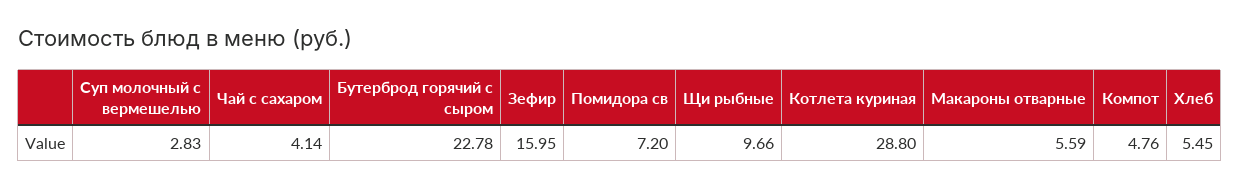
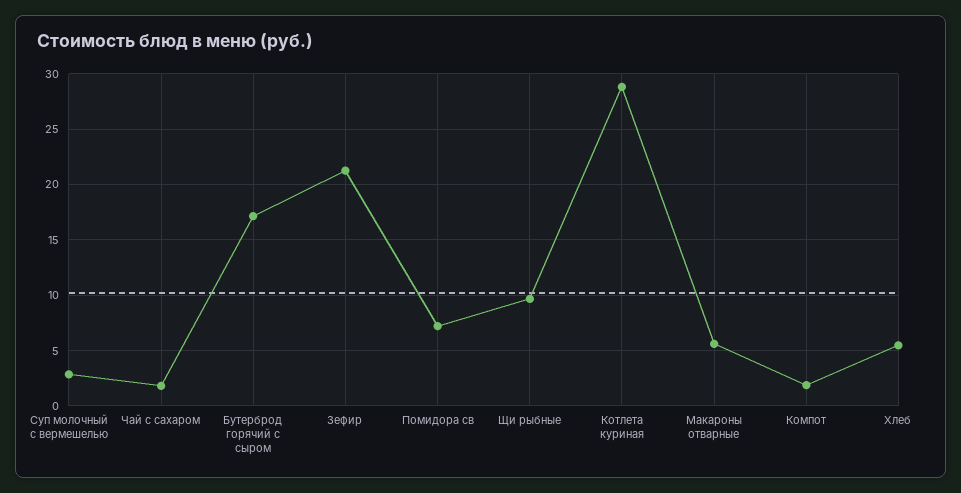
  {
    "Суп молочный с вермешелью": 2.83,
-   "Чай с сахаром": 4.14,
+   "Чай с сахаром": 2,
-   "Бутерброд горячий с сыром": 22.78,
+   "Бутерброд горячий с сыром": 17,
-   "Зефир": 15.95,
+   "Зефир": 21,
    "Помидора св": 7.2,
    "Щи рыбные": 9.66,
    "Котлета куриная": 28.8,
    "Макароны отварные": 5.59,
-   "Компот": 4.76,
+   "Компот": 2,
    "Хлеб": 5.45
  }

